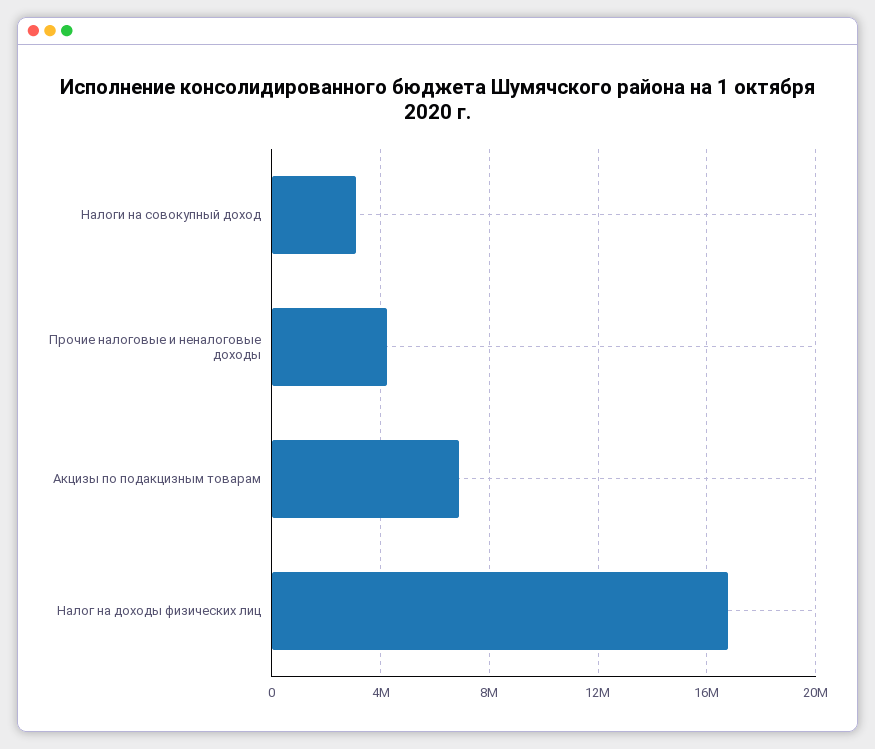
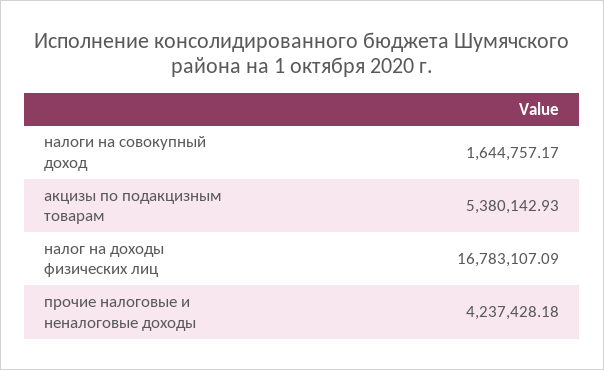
  {
-   "Налоги на совокупный доход": 3000000,
+   "Налоги на совокупный доход": 1644757.17,
    "Прочие налоговые и неналоговые доходы": 4237428.18,
-   "Акцизы по подакцизным товарам": 7000000,
+   "Акцизы по подакцизным товарам": 5380142.93,
    "Налог на доходы физических лиц": 16783107.09
  }

